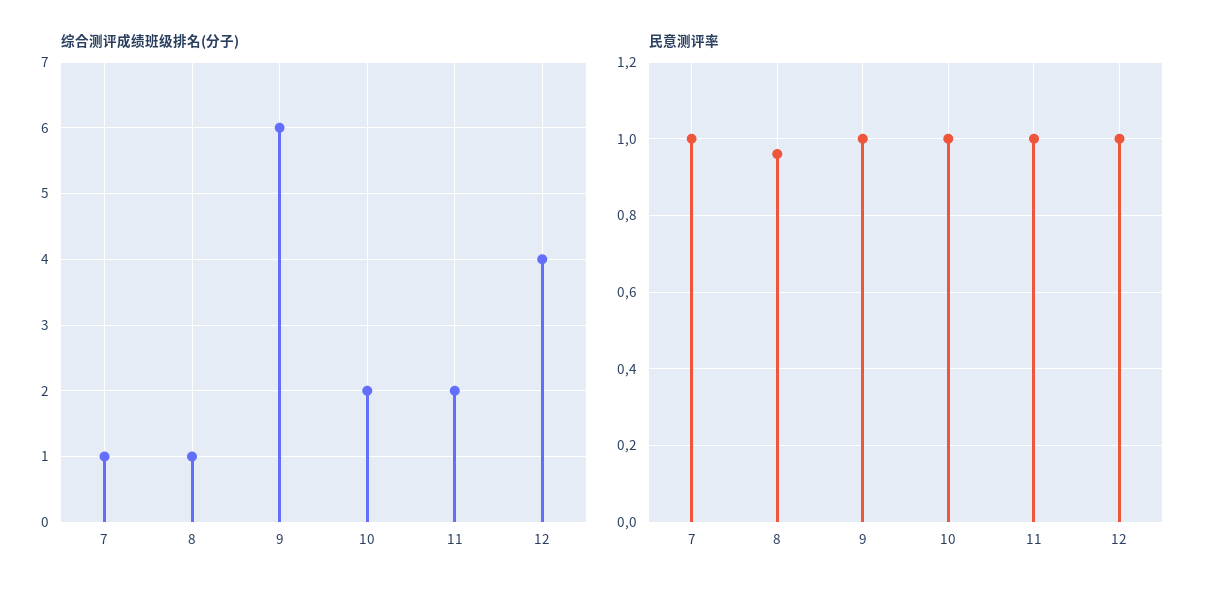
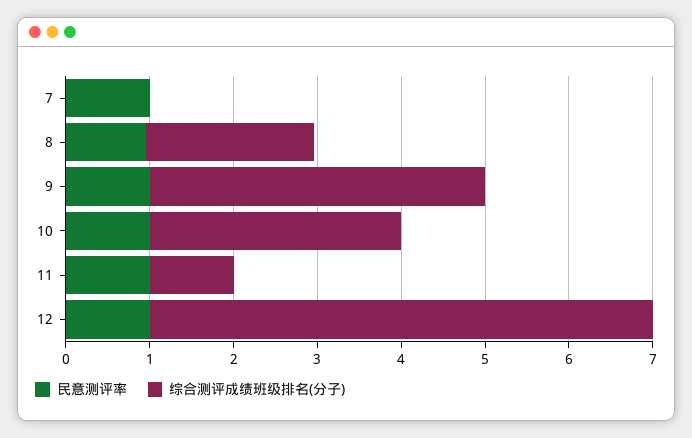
  {
    "综合测评成绩班级排名(分子)": {
-     "7": 1,
+     "7": 0,
-     "8": 1,
+     "8": 2,
-     "9": 6,
+     "9": 4,
-     "10": 2,
+     "10": 3,
-     "11": 2,
+     "11": 1,
-     "12": 4
+     "12": 6
    },
    "民意测评率": {
      "7": 1,
      "8": 0.95,
      "9": 1,
      "10": 1,
      "11": 1,
      "12": 1
    }
  }

